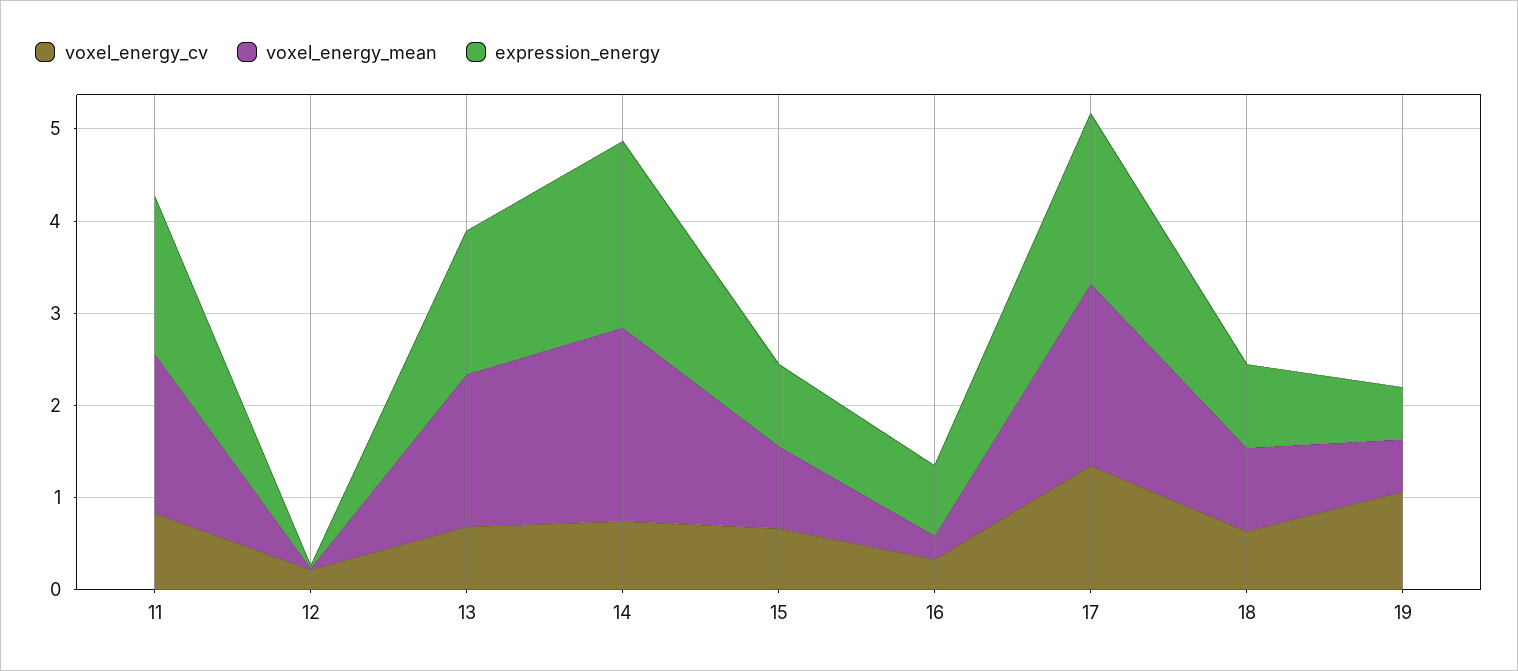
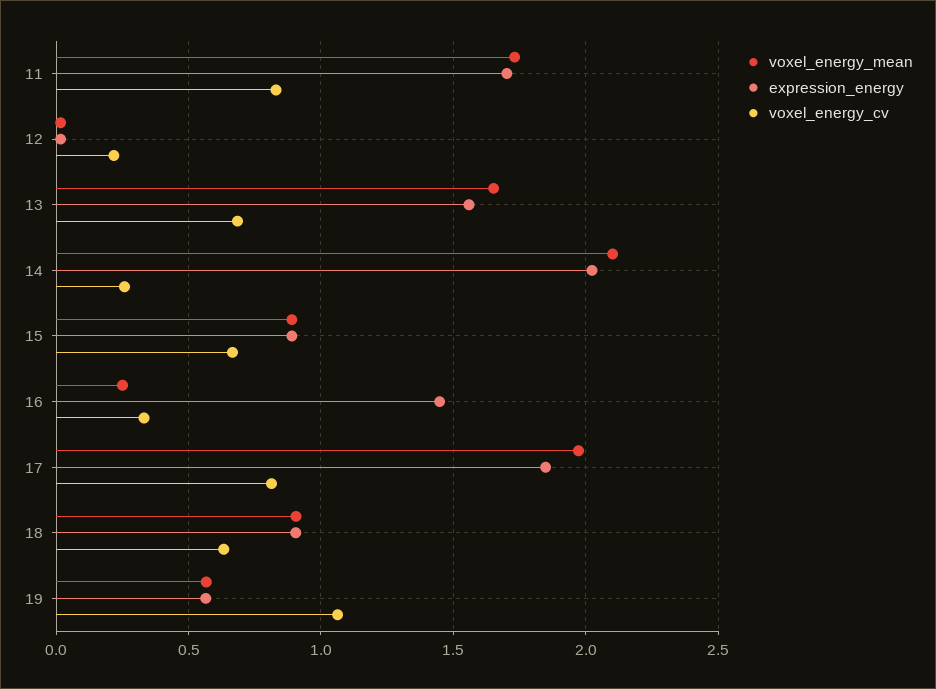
  {
    "voxel_energy_cv": {
      "11": 0.85,
      "12": 0.2,
      "13": 0.7,
-     "14": 0.8,
+     "14": 0.25,
      "15": 0.65,
      "16": 0.35,
-     "17": 1.4,
+     "17": 0.8,
      "18": 0.65,
      "19": 1.05
    },
    "voxel_energy_mean": {
      "11": 1.75,
      "12": 0,
      "13": 1.65,
      "14": 2.1,
      "15": 0.9,
      "16": 0.25,
      "17": 1.95,
      "18": 0.9,
      "19": 0.55
    },
    "expression_energy": {
      "11": 1.7,
      "12": 0,
      "13": 1.55,
      "14": 2,
      "15": 0.9,
-     "16": 0.8,
+     "16": 1.45,
      "17": 1.85,
      "18": 0.9,
      "19": 0.55
    }
  }

